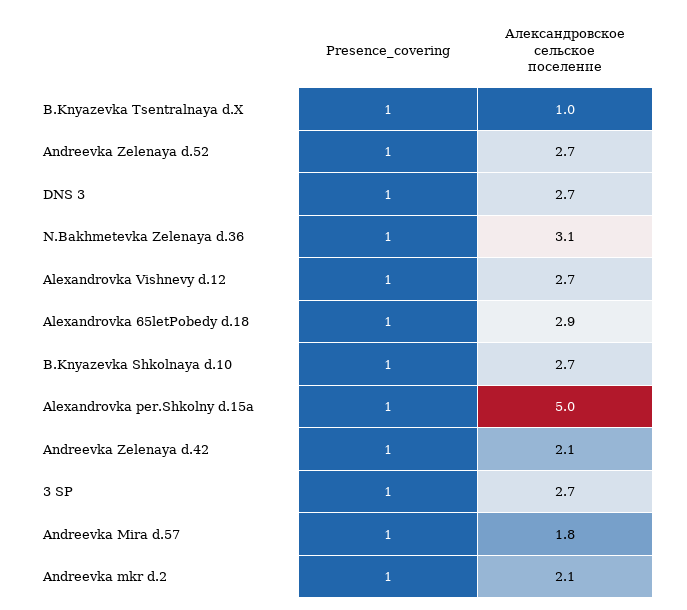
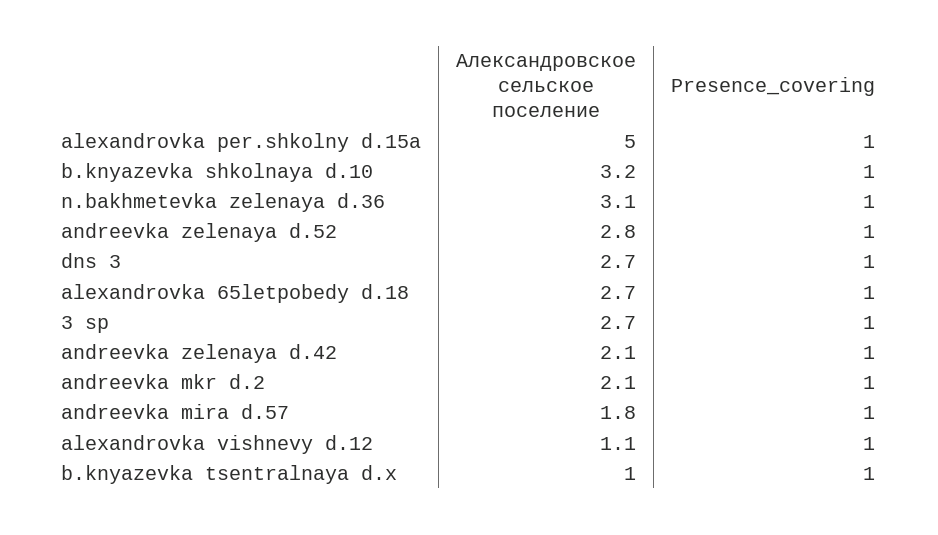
  {
    "Presence_covering": {
      "B.Knyazevka Tsentralnaya d.X": 1,
      "Andreevka Zelenaya d.52": 1,
      "DNS 3": 1,
      "N.Bakhmetevka Zelenaya d.36": 1,
      "Alexandrovka Vishnevy d.12": 1,
      "Alexandrovka 65letPobedy d.18": 1,
      "B.Knyazevka Shkolnaya d.10": 1,
      "Alexandrovka per.Shkolny d.15a": 1,
      "Andreevka Zelenaya d.42": 1,
      "3 SP": 1,
      "Andreevka Mira d.57": 1,
      "Andreevka mkr d.2": 1
    },
    "Александровское сельское поселение": {
      "B.Knyazevka Tsentralnaya d.X": 1,
-     "Andreevka Zelenaya d.52": 2.7,
+     "Andreevka Zelenaya d.52": 2.8,
      "DNS 3": 2.7,
      "N.Bakhmetevka Zelenaya d.36": 3.1,
-     "Alexandrovka Vishnevy d.12": 2.7,
+     "Alexandrovka Vishnevy d.12": 1.1,
-     "Alexandrovka 65letPobedy d.18": 2.9,
+     "Alexandrovka 65letPobedy d.18": 2.7,
-     "B.Knyazevka Shkolnaya d.10": 2.7,
+     "B.Knyazevka Shkolnaya d.10": 3.2,
      "Alexandrovka per.Shkolny d.15a": 5,
      "Andreevka Zelenaya d.42": 2.1,
      "3 SP": 2.7,
      "Andreevka Mira d.57": 1.8,
      "Andreevka mkr d.2": 2.1
    }
  }

